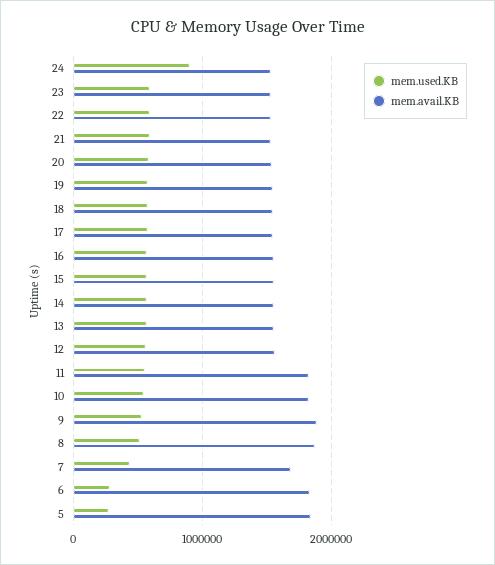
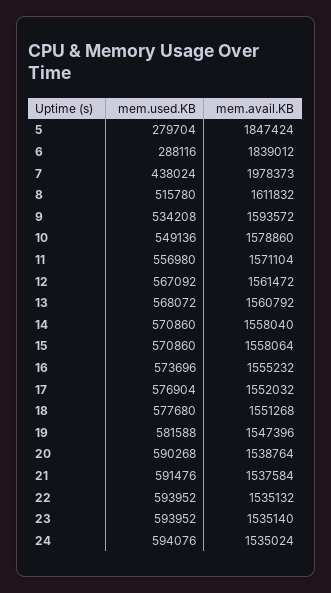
  {
    "mem.used.KB": {
-     "24": 900000,
+     "24": 594076,
      "23": 593952,
      "22": 593952,
      "21": 591476,
      "20": 590268,
      "19": 581588,
      "18": 577680,
      "17": 576904,
      "16": 573696,
      "15": 570860,
      "14": 570860,
      "13": 568072,
      "12": 567092,
      "11": 556980,
      "10": 549136,
      "9": 534208,
      "8": 515780,
      "7": 438024,
      "6": 288116,
      "5": 279704
    },
    "mem.avail.KB": {
      "24": 1535024,
      "23": 1535140,
      "22": 1535132,
      "21": 1537584,
      "20": 1538764,
      "19": 1547396,
      "18": 1551268,
      "17": 1552032,
      "16": 1555232,
      "15": 1558064,
      "14": 1558040,
      "13": 1560792,
      "12": 1561472,
-     "11": 1800000,
+     "11": 1571104,
-     "10": 1800000,
+     "10": 1578860,
-     "9": 1900000,
+     "9": 1593572,
-     "8": 1900000,
+     "8": 1611832,
-     "7": 1700000,
+     "7": 1978373,
      "6": 1839012,
      "5": 1847424
    }
  }

